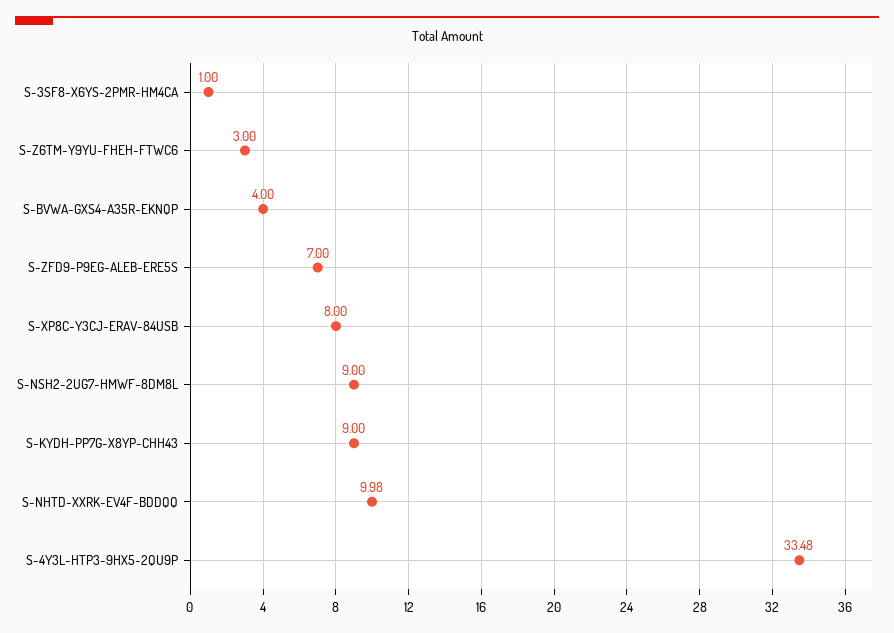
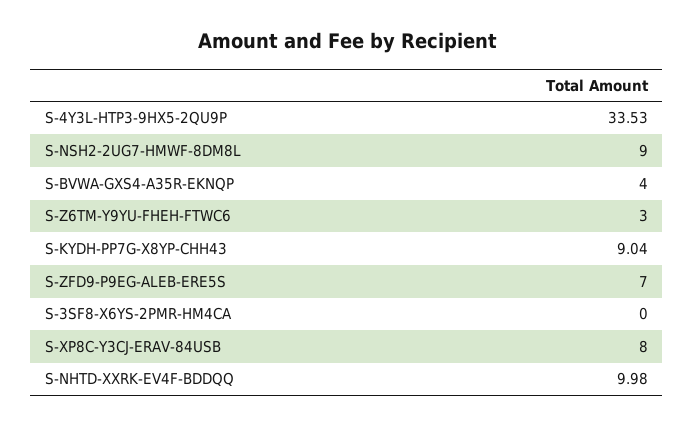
  {
-   "S-3SF8-X6YS-2PMR-HM4CA": 1,
+   "S-3SF8-X6YS-2PMR-HM4CA": 0,
    "S-Z6TM-Y9YU-FHEH-FTWC6": 3,
    "S-BVWA-GXS4-A35R-EKNQP": 4,
    "S-ZFD9-P9EG-ALEB-ERE5S": 7,
    "S-XP8C-Y3CJ-ERAV-84USB": 8,
    "S-NSH2-2UG7-HMWF-8DM8L": 9,
-   "S-KYDH-PP7G-X8YP-CHH43": 9,
+   "S-KYDH-PP7G-X8YP-CHH43": 9.04,
    "S-NHTD-XXRK-EV4F-BDDQQ": 9.98,
-   "S-4Y3L-HTP3-9HX5-2QU9P": 33.48
+   "S-4Y3L-HTP3-9HX5-2QU9P": 33.53
  }

